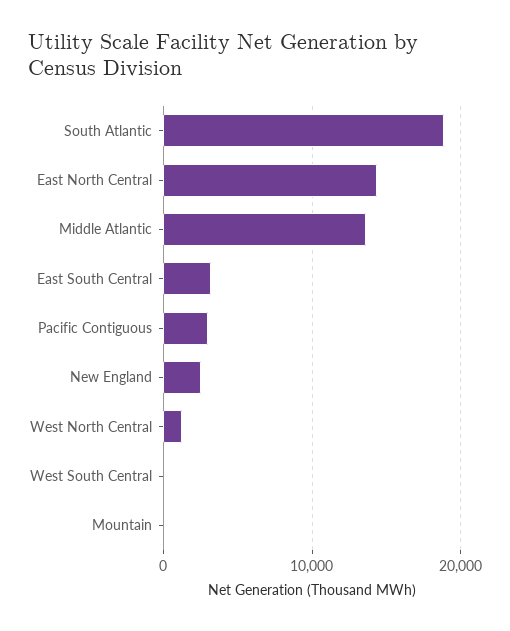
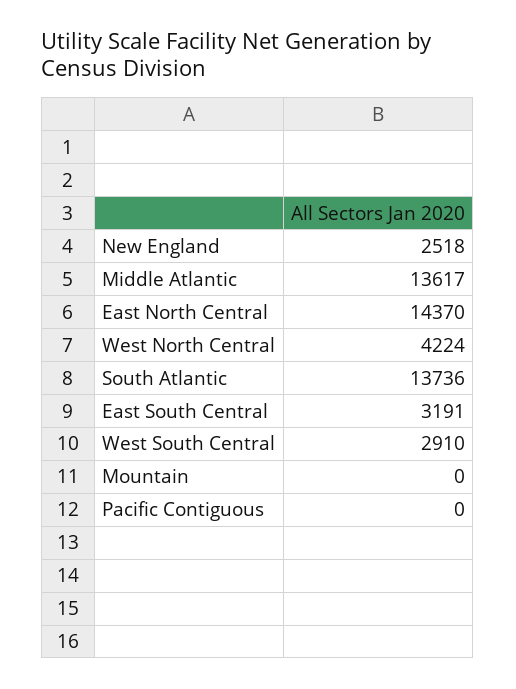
  {
-   "South Atlantic": 19000,
+   "South Atlantic": 13736,
    "East North Central": 14370,
    "Middle Atlantic": 13617,
    "East South Central": 3191,
-   "Pacific Contiguous": 3000,
+   "Pacific Contiguous": 0,
    "New England": 2518,
-   "West North Central": 1000,
+   "West North Central": 4224,
-   "West South Central": 0,
+   "West South Central": 2910,
    "Mountain": 0
  }

